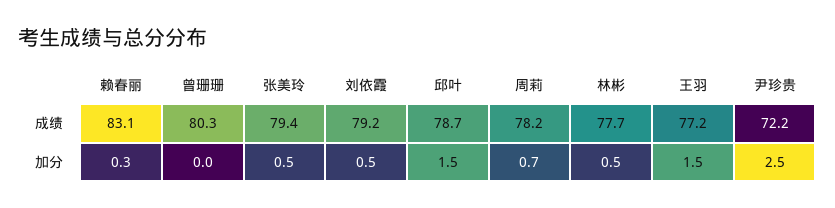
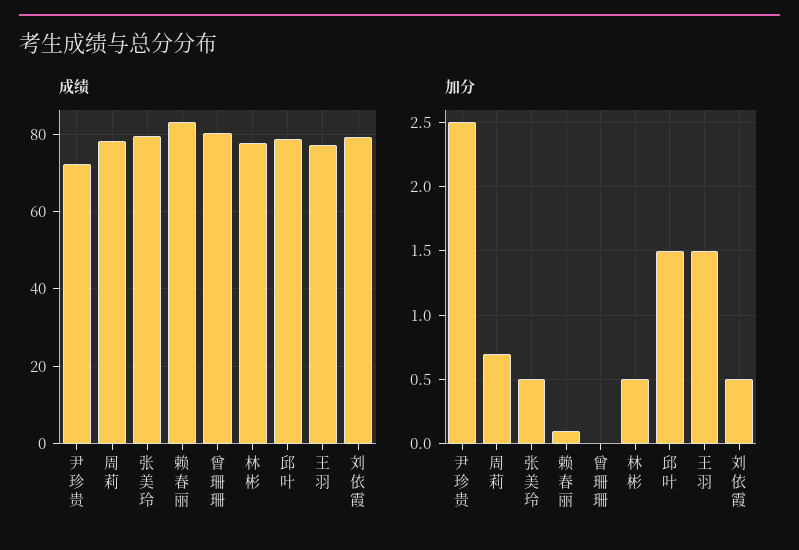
  {
    "成绩": {
      "赖春丽": 83.1,
      "曾珊珊": 80.3,
      "张美玲": 79.4,
      "刘依霞": 79.2,
      "邱叶": 78.7,
      "周莉": 78.2,
      "林彬": 77.7,
      "王羽": 77.2,
      "尹珍贵": 72.2
    },
    "加分": {
-     "赖春丽": 0.3,
+     "赖春丽": 0.1,
      "曾珊珊": 0,
      "张美玲": 0.5,
      "刘依霞": 0.5,
      "邱叶": 1.5,
      "周莉": 0.7,
      "林彬": 0.5,
      "王羽": 1.5,
      "尹珍贵": 2.5
    }
  }

